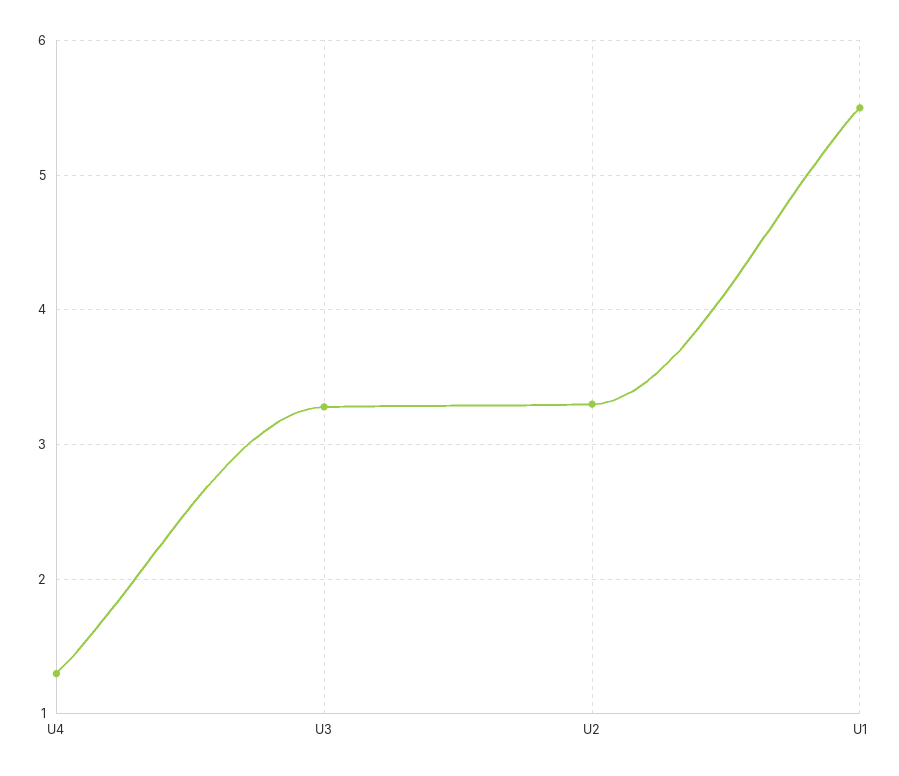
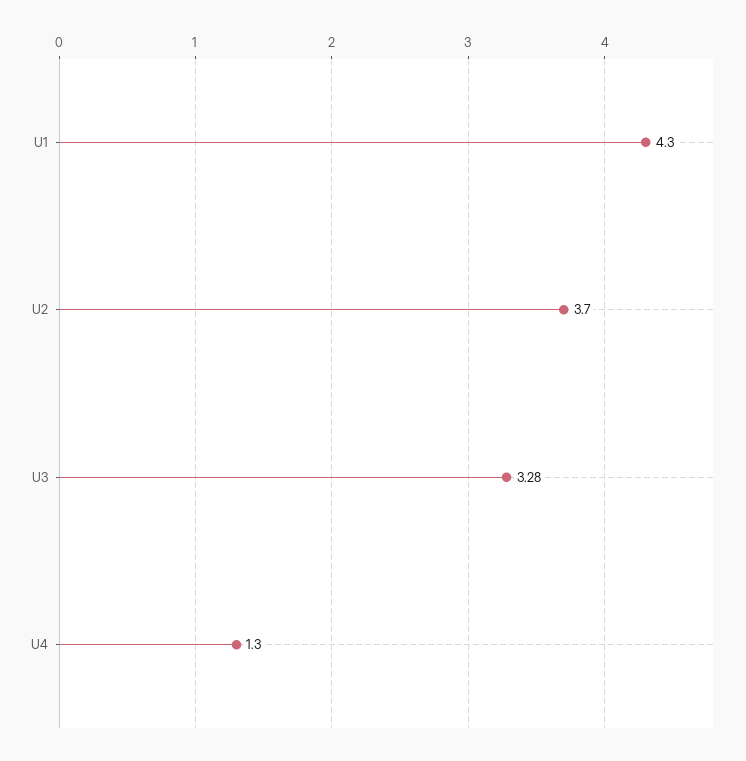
  {
    "U4": 1.3,
    "U3": 3.28,
-   "U2": 3.3,
+   "U2": 3.7,
-   "U1": 5.5
+   "U1": 4.3
  }

